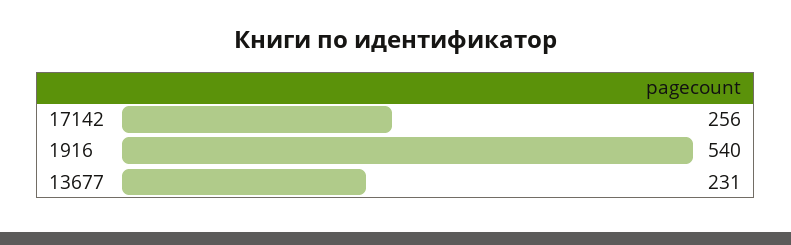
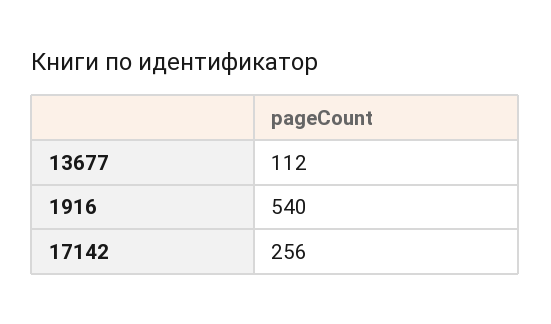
  {
    "17142": 256,
    "1916": 540,
-   "13677": 231
+   "13677": 112
  }

